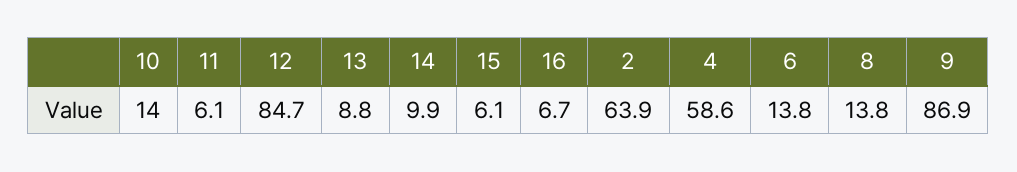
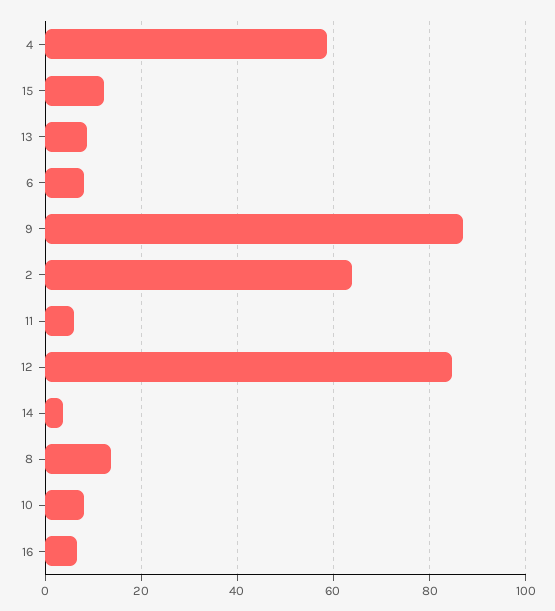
  {
-   "10": 14,
+   "10": 8,
    "11": 6.1,
    "12": 84.7,
    "13": 8.8,
-   "14": 9.9,
+   "14": 4,
-   "15": 6.1,
+   "15": 12,
    "16": 6.7,
    "2": 63.9,
    "4": 58.6,
-   "6": 13.8,
+   "6": 8,
    "8": 13.8,
    "9": 86.9
  }

